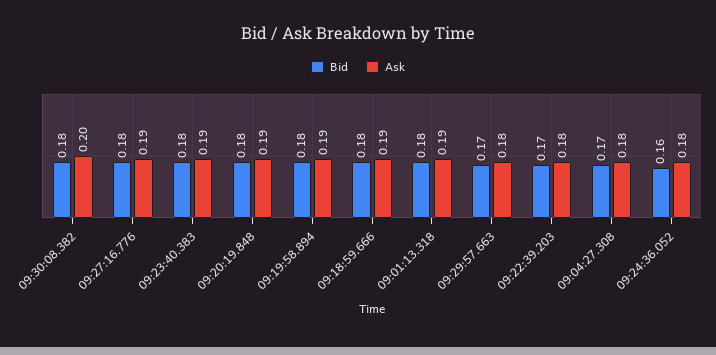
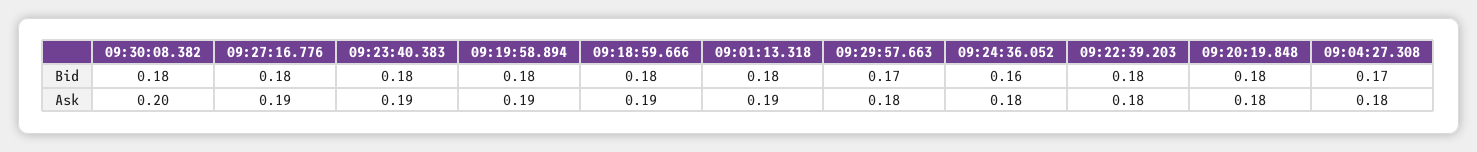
  {
    "Bid": {
      "09:30:08.382": 0.18,
      "09:27:16.776": 0.18,
      "09:23:40.383": 0.18,
      "09:20:19.848": 0.18,
      "09:19:58.894": 0.18,
      "09:18:59.666": 0.18,
      "09:01:13.318": 0.18,
      "09:29:57.663": 0.17,
-     "09:22:39.203": 0.17,
+     "09:22:39.203": 0.18,
      "09:04:27.308": 0.17,
      "09:24:36.052": 0.16
    },
    "Ask": {
      "09:30:08.382": 0.2,
      "09:27:16.776": 0.19,
      "09:23:40.383": 0.19,
-     "09:20:19.848": 0.19,
+     "09:20:19.848": 0.18,
      "09:19:58.894": 0.19,
      "09:18:59.666": 0.19,
      "09:01:13.318": 0.19,
      "09:29:57.663": 0.18,
      "09:22:39.203": 0.18,
      "09:04:27.308": 0.18,
      "09:24:36.052": 0.18
    }
  }

